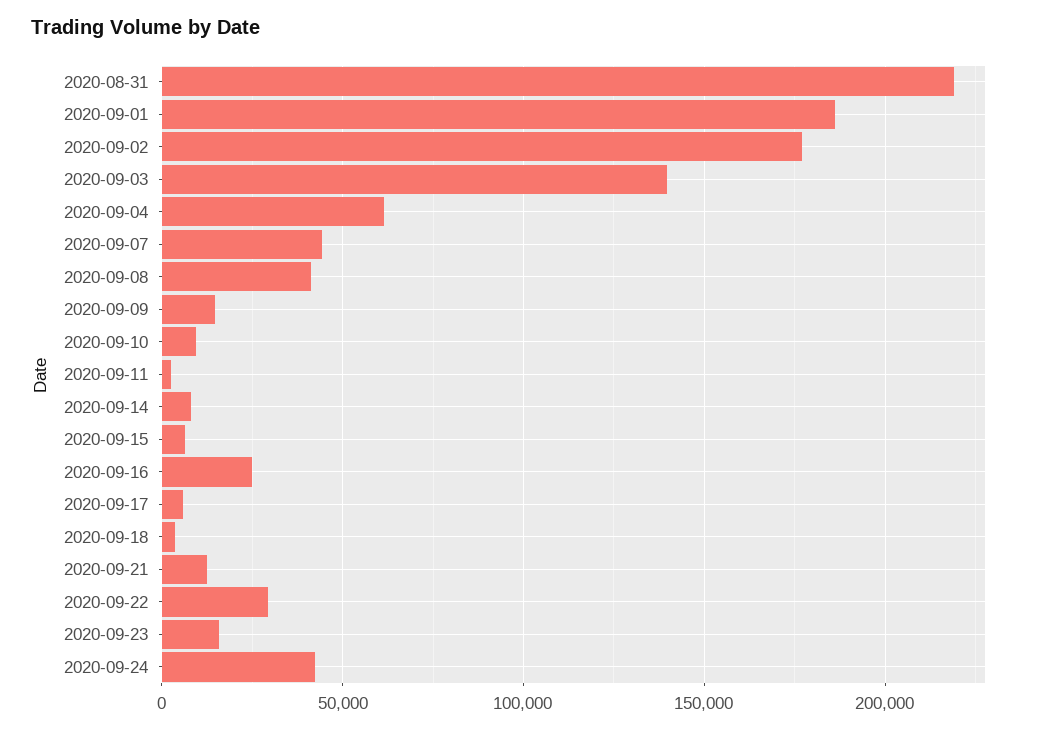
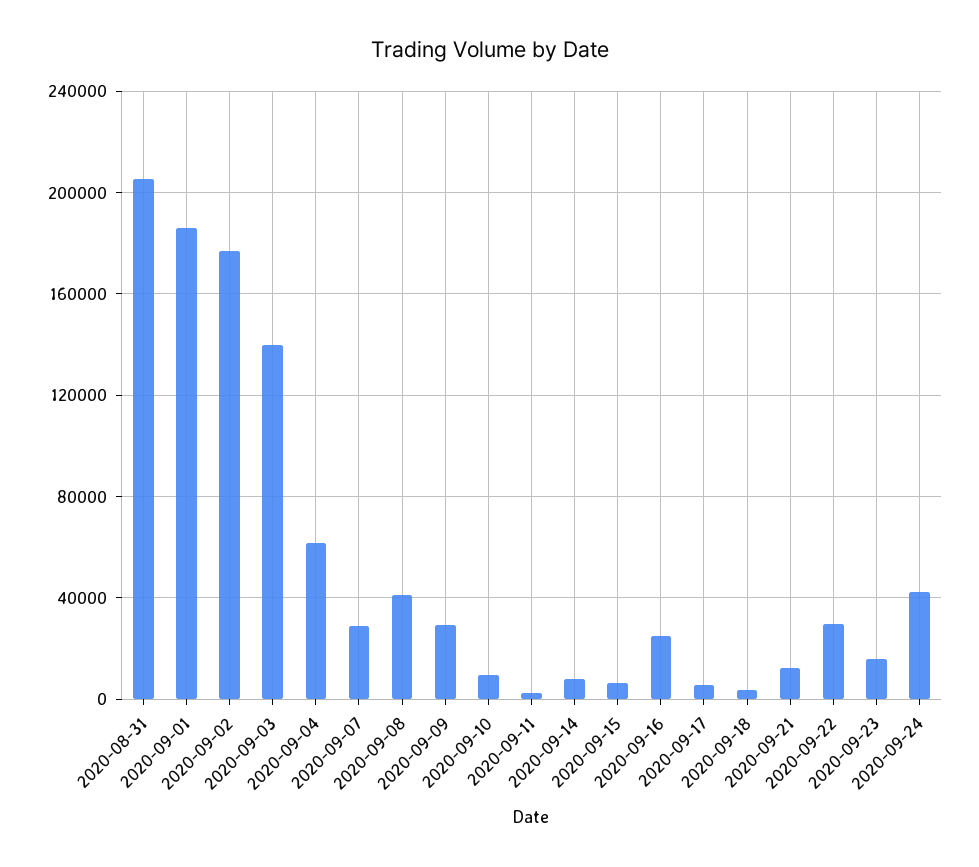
  {
-   "2020-08-31": 220000,
+   "2020-08-31": 205000,
    "2020-09-01": 185000,
    "2020-09-02": 175000,
    "2020-09-03": 140000,
    "2020-09-04": 60000,
-   "2020-09-07": 45000,
+   "2020-09-07": 30000,
    "2020-09-08": 40000,
-   "2020-09-09": 15000,
+   "2020-09-09": 30000,
    "2020-09-10": 10000,
    "2020-09-11": 5000,
    "2020-09-14": 10000,
    "2020-09-15": 5000,
    "2020-09-16": 25000,
    "2020-09-17": 5000,
    "2020-09-18": 5000,
    "2020-09-21": 10000,
    "2020-09-22": 30000,
    "2020-09-23": 15000,
    "2020-09-24": 40000
  }

